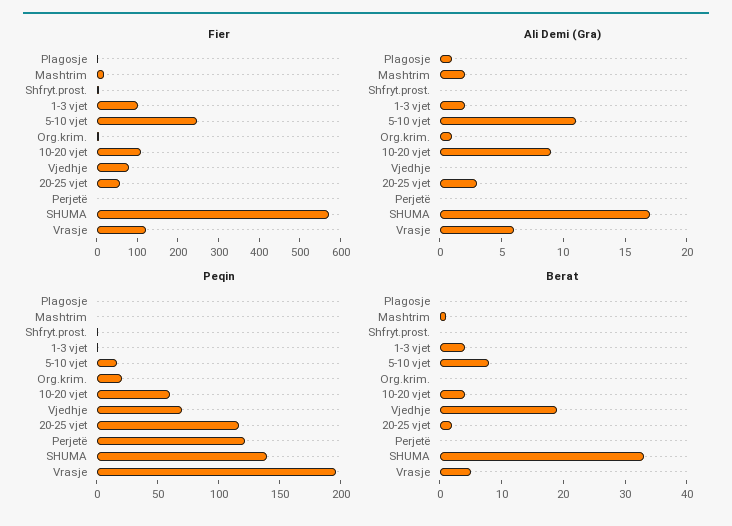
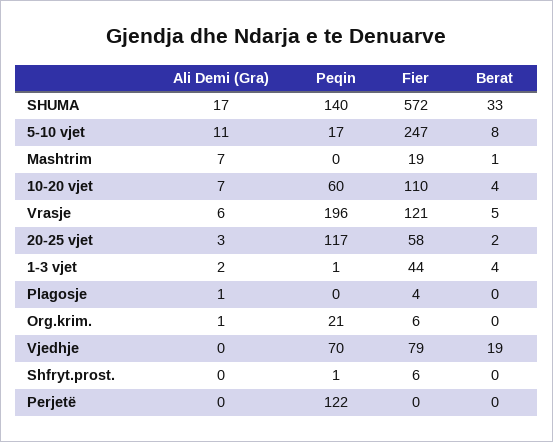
  {
    "Fier": {
      "Plagosje": 4,
      "Mashtrim": 19,
      "Shfryt.prost.": 6,
-     "1-3 vjet": 100,
+     "1-3 vjet": 44,
      "5-10 vjet": 247,
      "Org.krim.": 6,
      "10-20 vjet": 110,
      "Vjedhje": 79,
      "20-25 vjet": 58,
      "Perjetë": 0,
      "SHUMA": 572,
      "Vrasje": 121
    },
    "Ali Demi (Gra)": {
      "Plagosje": 1,
-     "Mashtrim": 2,
+     "Mashtrim": 7,
      "Shfryt.prost.": 0,
      "1-3 vjet": 2,
      "5-10 vjet": 11,
      "Org.krim.": 1,
-     "10-20 vjet": 9,
+     "10-20 vjet": 7,
      "Vjedhje": 0,
      "20-25 vjet": 3,
      "Perjetë": 0,
      "SHUMA": 17,
      "Vrasje": 6
    },
    "Peqin": {
      "Plagosje": 0,
      "Mashtrim": 0,
      "Shfryt.prost.": 1,
      "1-3 vjet": 1,
      "5-10 vjet": 17,
      "Org.krim.": 21,
      "10-20 vjet": 60,
      "Vjedhje": 70,
      "20-25 vjet": 117,
      "Perjetë": 122,
      "SHUMA": 140,
      "Vrasje": 196
    },
    "Berat": {
      "Plagosje": 0,
      "Mashtrim": 1,
      "Shfryt.prost.": 0,
      "1-3 vjet": 4,
      "5-10 vjet": 8,
      "Org.krim.": 0,
      "10-20 vjet": 4,
      "Vjedhje": 19,
      "20-25 vjet": 2,
      "Perjetë": 0,
      "SHUMA": 33,
      "Vrasje": 5
    }
  }

